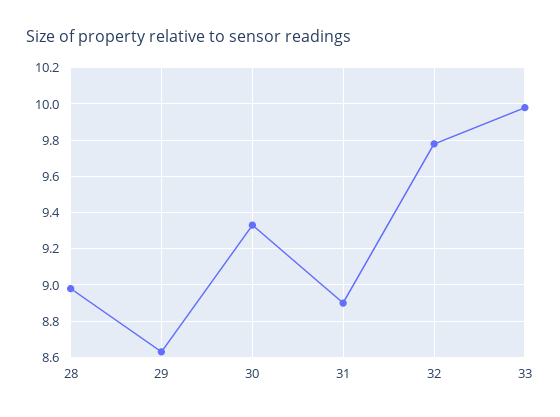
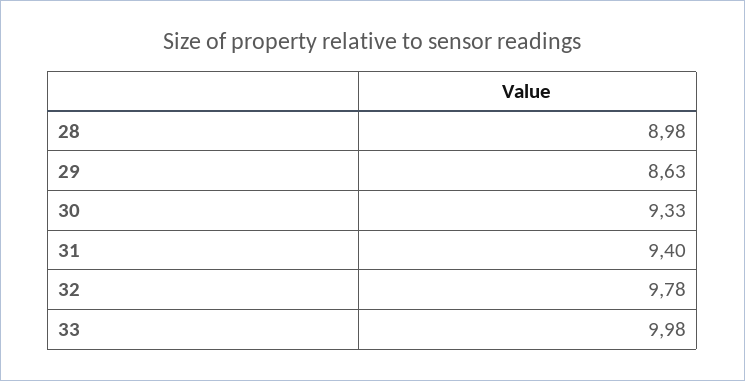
  {
    "28": 8.98,
    "29": 8.63,
    "30": 9.33,
-   "31": 8.9,
+   "31": 9.4,
    "32": 9.78,
    "33": 9.98
  }

